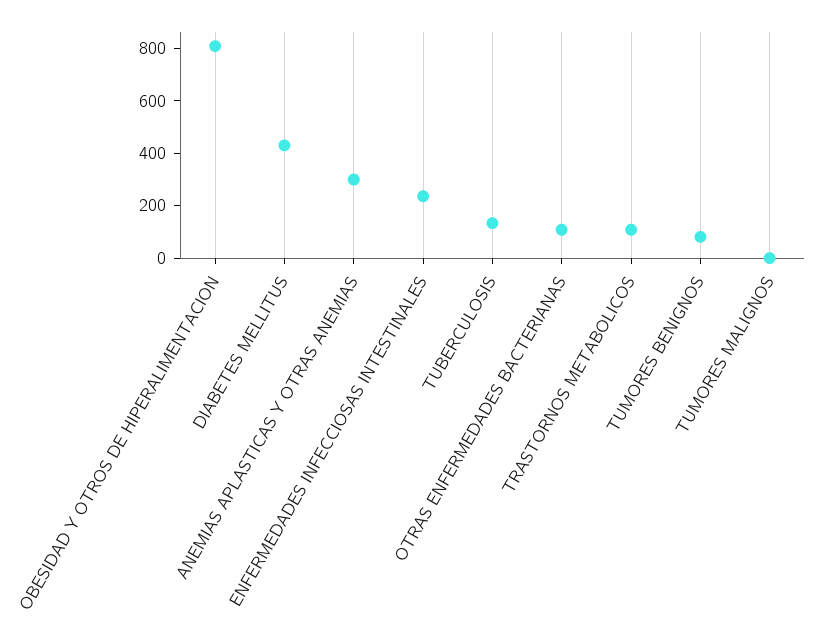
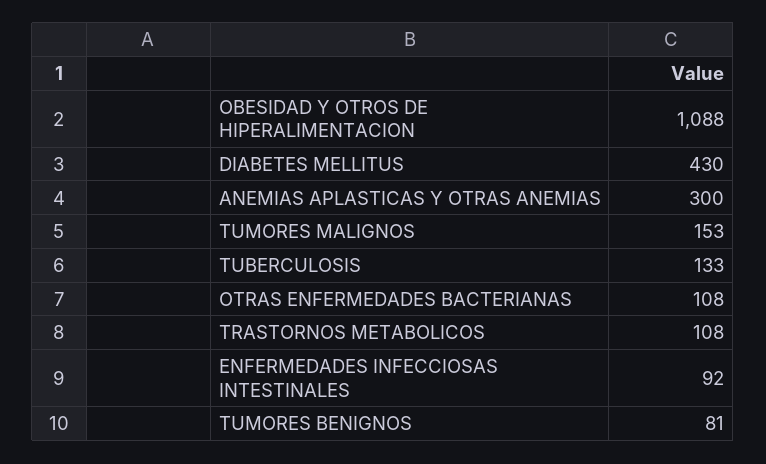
  {
-   "OBESIDAD Y OTROS DE HIPERALIMENTACION": 800,
+   "OBESIDAD Y OTROS DE HIPERALIMENTACION": 1088,
    "DIABETES MELLITUS": 430,
    "ANEMIAS APLASTICAS Y OTRAS ANEMIAS": 300,
-   "ENFERMEDADES INFECCIOSAS INTESTINALES": 250,
+   "ENFERMEDADES INFECCIOSAS INTESTINALES": 92,
    "TUBERCULOSIS": 133,
    "OTRAS ENFERMEDADES BACTERIANAS": 108,
    "TRASTORNOS METABOLICOS": 108,
    "TUMORES BENIGNOS": 81,
-   "TUMORES MALIGNOS": 0
+   "TUMORES MALIGNOS": 153
  }

